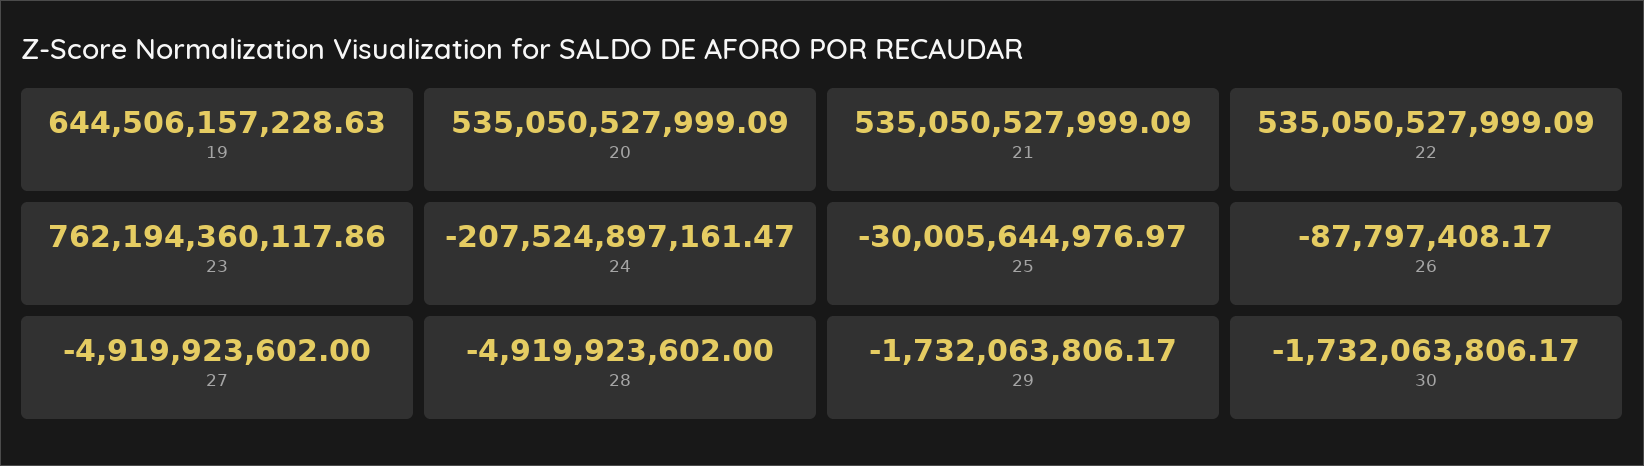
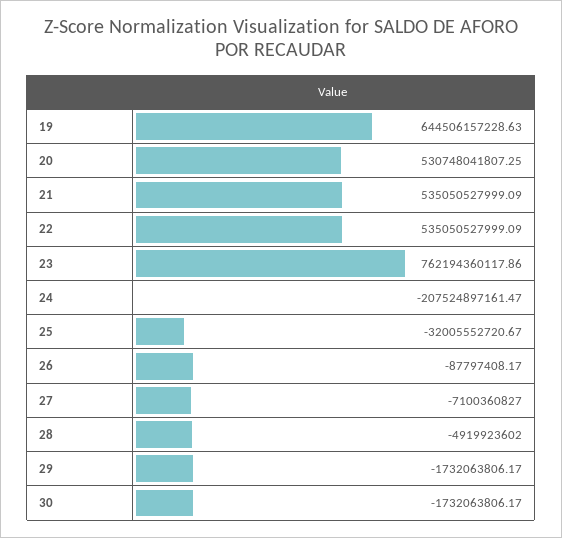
  {
    "19": 644506157228.63,
-   "20": 535050527999.09,
+   "20": 530748041807.25,
    "21": 535050527999.09,
    "22": 535050527999.09,
    "23": 762194360117.86,
    "24": -207524897161.47,
-   "25": -30005644976.97,
+   "25": -32005552720.67,
    "26": -87797408.17,
-   "27": -4919923602,
+   "27": -7100360827,
    "28": -4919923602,
    "29": -1732063806.17,
    "30": -1732063806.17
  }

